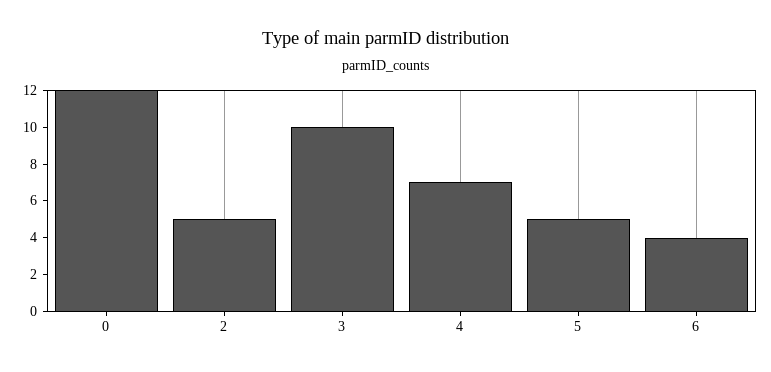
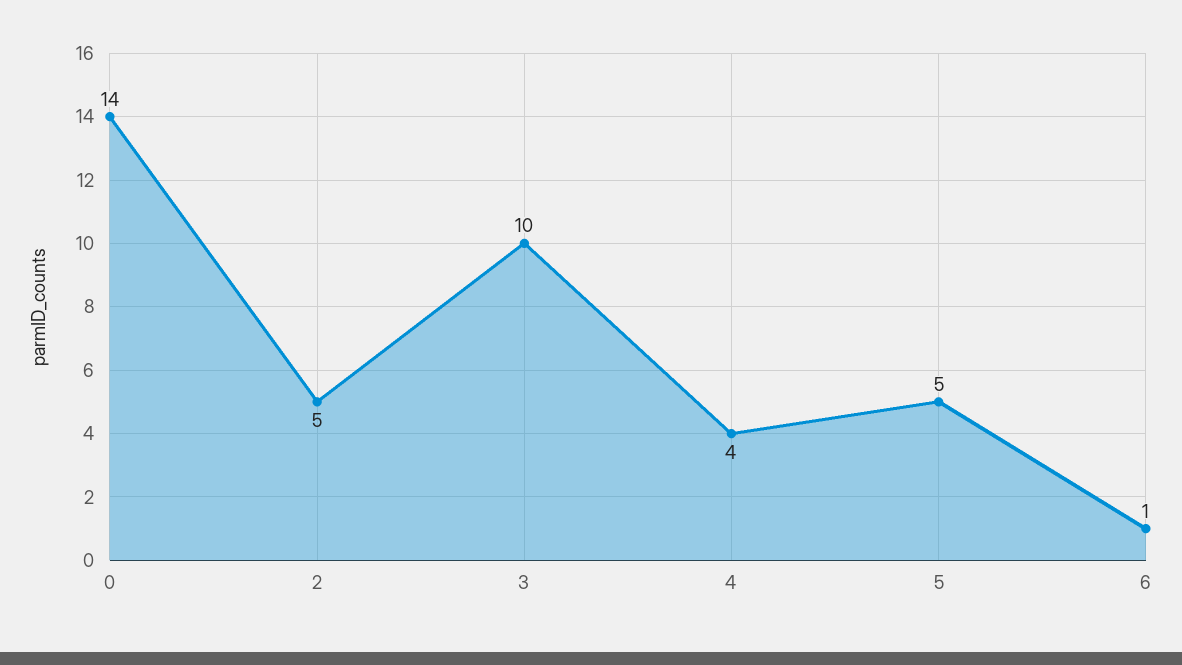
  {
-   "0": 12,
+   "0": 14,
    "2": 5,
    "3": 10,
-   "4": 7,
+   "4": 4,
    "5": 5,
-   "6": 4
+   "6": 1
  }

